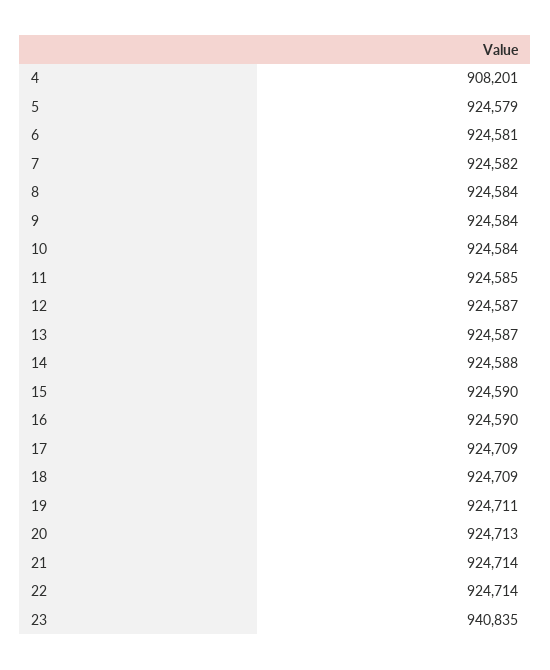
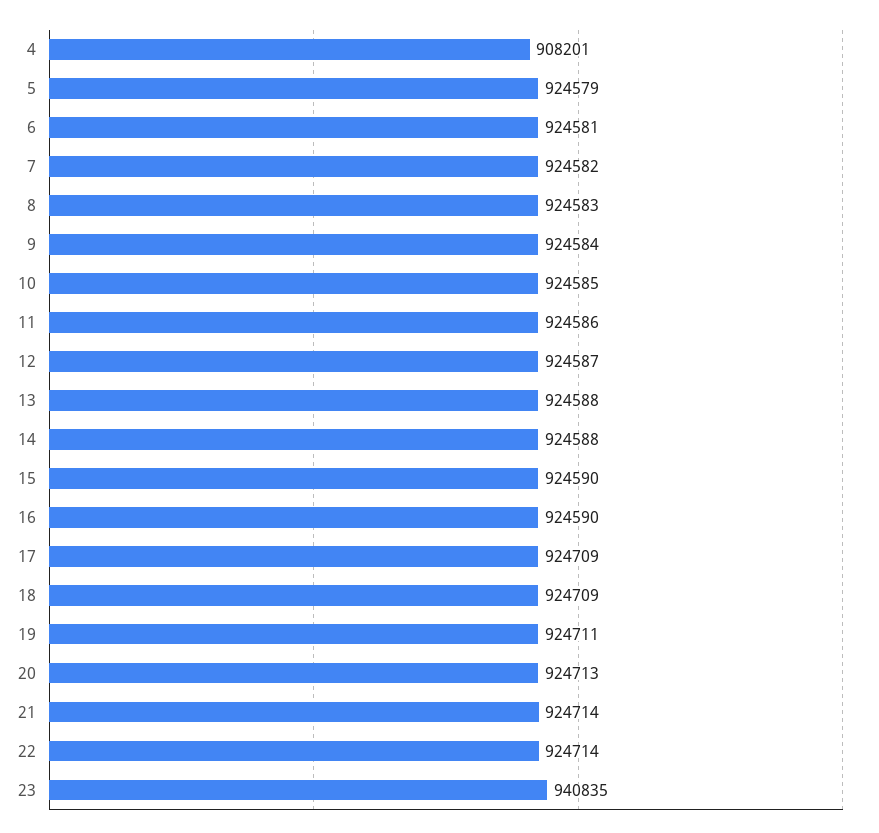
  {
    "4": 908201,
    "5": 924579,
    "6": 924581,
    "7": 924582,
-   "8": 924584,
+   "8": 924583,
    "9": 924584,
-   "10": 924584,
+   "10": 924585,
-   "11": 924585,
+   "11": 924586,
    "12": 924587,
-   "13": 924587,
+   "13": 924588,
    "14": 924588,
    "15": 924590,
    "16": 924590,
    "17": 924709,
    "18": 924709,
    "19": 924711,
    "20": 924713,
    "21": 924714,
    "22": 924714,
    "23": 940835
  }

